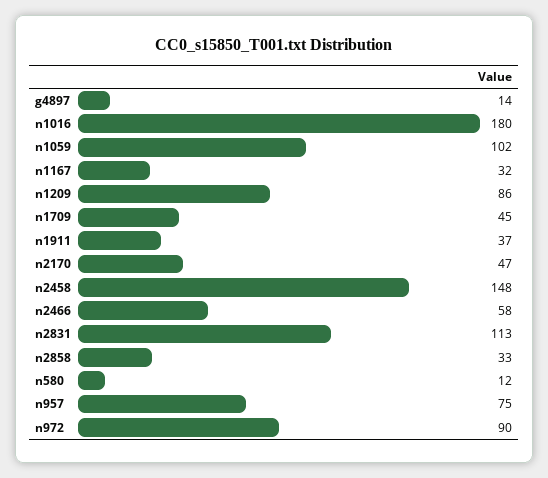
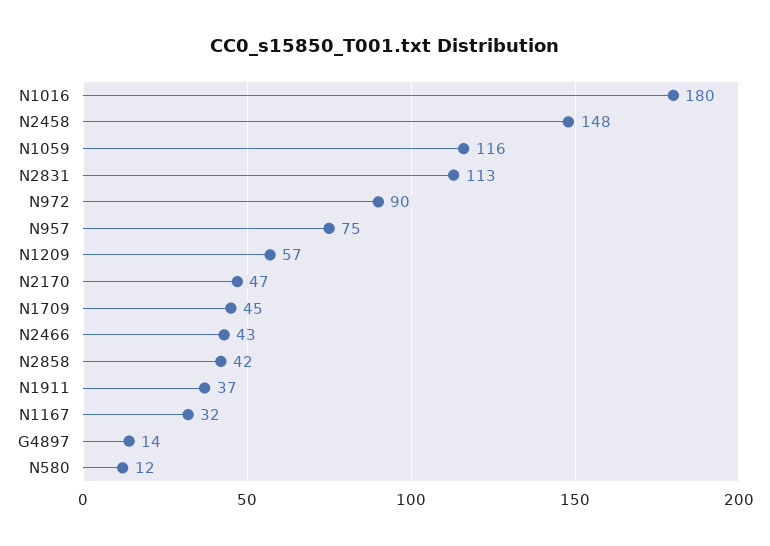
  {
    "g4897": 14,
    "n1016": 180,
-   "n1059": 102,
+   "n1059": 116,
    "n1167": 32,
-   "n1209": 86,
+   "n1209": 57,
    "n1709": 45,
    "n1911": 37,
    "n2170": 47,
    "n2458": 148,
-   "n2466": 58,
+   "n2466": 43,
    "n2831": 113,
-   "n2858": 33,
+   "n2858": 42,
    "n580": 12,
    "n957": 75,
    "n972": 90
  }

